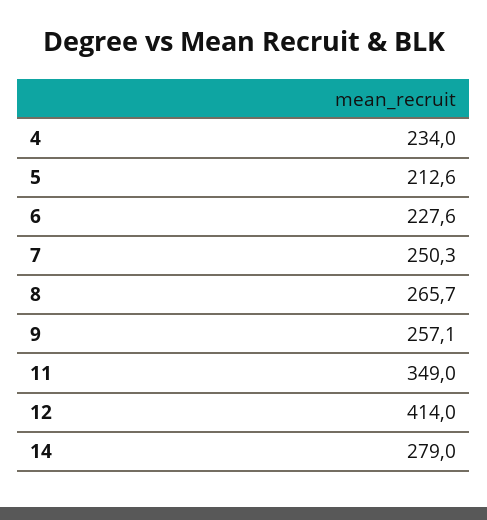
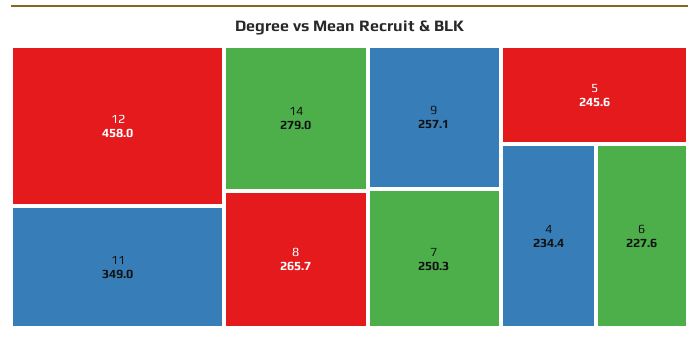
  {
-   "4": 234,
+   "4": 234.4,
-   "5": 212.6,
+   "5": 245.6,
    "6": 227.6,
    "7": 250.3,
    "8": 265.7,
    "9": 257.1,
    "11": 349,
-   "12": 414,
+   "12": 458,
    "14": 279
  }

